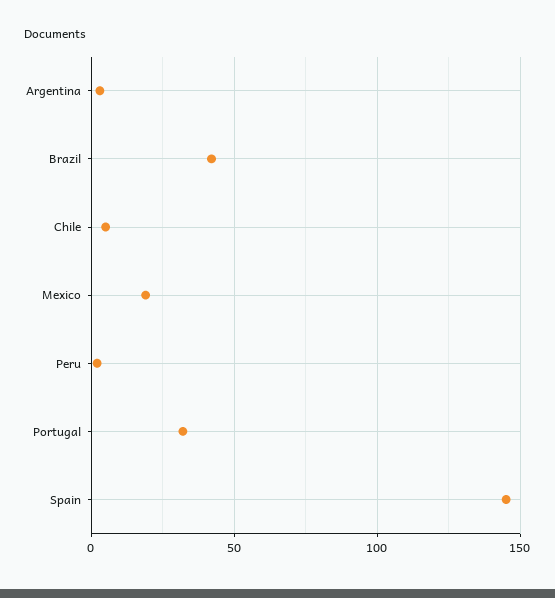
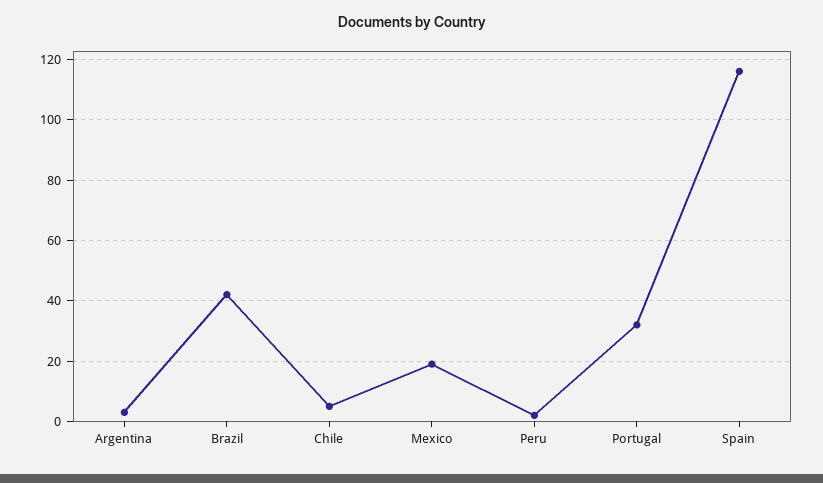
  {
    "Argentina": 5,
    "Brazil": 40,
    "Chile": 5,
    "Mexico": 20,
    "Peru": 0,
    "Portugal": 30,
-   "Spain": 145
+   "Spain": 115
  }

